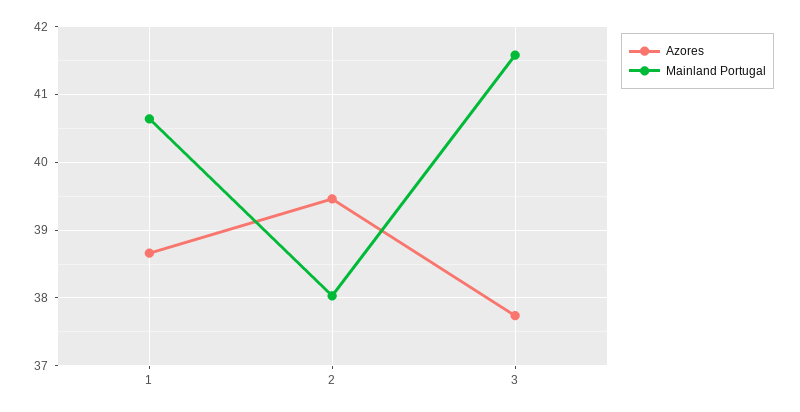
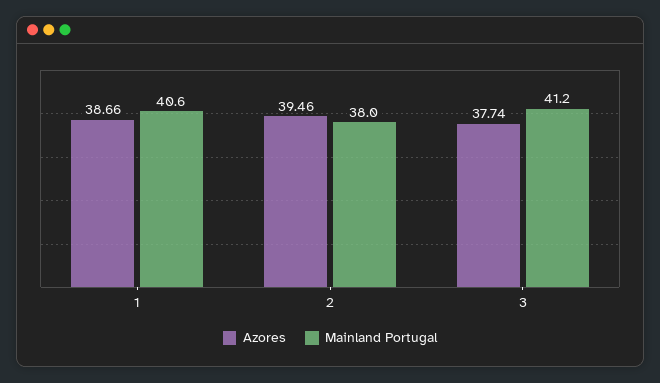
  {
    "Azores": {
      "1": 38.66,
      "2": 39.46,
      "3": 37.74
    },
    "Mainland Portugal": {
      "1": 40.6,
      "2": 38,
-     "3": 41.6
+     "3": 41.2
    }
  }

